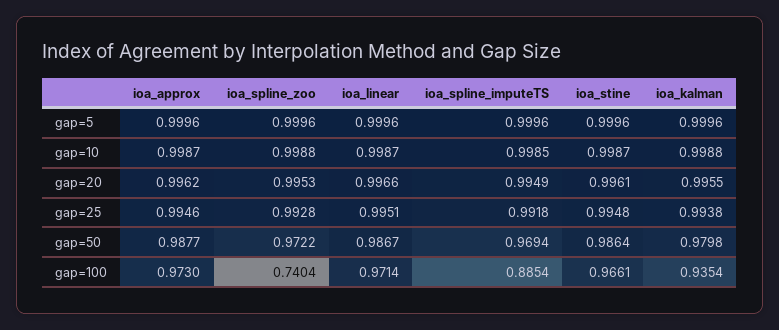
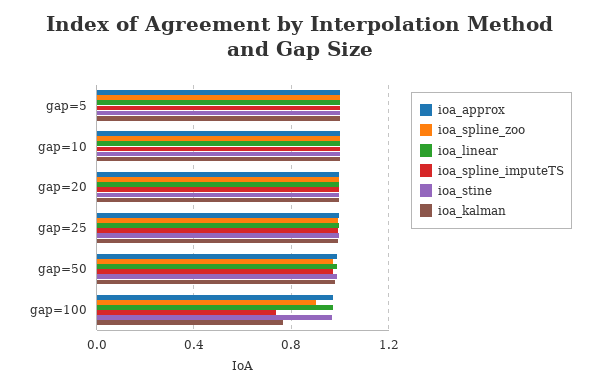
  {
    "ioa_approx": {
      "gap=5": 0.9996,
      "gap=10": 0.9987,
      "gap=20": 0.9962,
      "gap=25": 0.9946,
      "gap=50": 0.9877,
      "gap=100": 0.973
    },
    "ioa_spline_zoo": {
      "gap=5": 0.9996,
      "gap=10": 0.9988,
      "gap=20": 0.9953,
      "gap=25": 0.9928,
      "gap=50": 0.9722,
-     "gap=100": 0.7404
+     "gap=100": 0.9
    },
    "ioa_linear": {
      "gap=5": 0.9996,
      "gap=10": 0.9987,
      "gap=20": 0.9966,
      "gap=25": 0.9951,
      "gap=50": 0.9867,
      "gap=100": 0.9714
    },
    "ioa_spline_imputeTS": {
      "gap=5": 0.9996,
      "gap=10": 0.9985,
      "gap=20": 0.9949,
      "gap=25": 0.9918,
      "gap=50": 0.9694,
-     "gap=100": 0.8854
+     "gap=100": 0.75
    },
    "ioa_stine": {
      "gap=5": 0.9996,
      "gap=10": 0.9987,
      "gap=20": 0.9961,
      "gap=25": 0.9948,
      "gap=50": 0.9864,
      "gap=100": 0.9661
    },
    "ioa_kalman": {
      "gap=5": 0.9996,
      "gap=10": 0.9988,
      "gap=20": 0.9955,
      "gap=25": 0.9938,
      "gap=50": 0.9798,
-     "gap=100": 0.9354
+     "gap=100": 0.75
    }
  }

